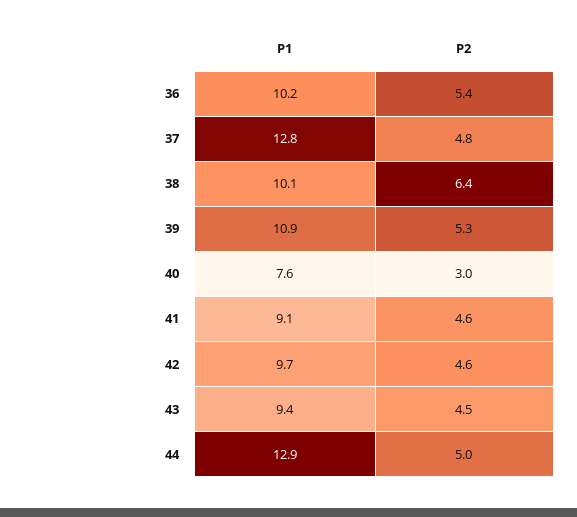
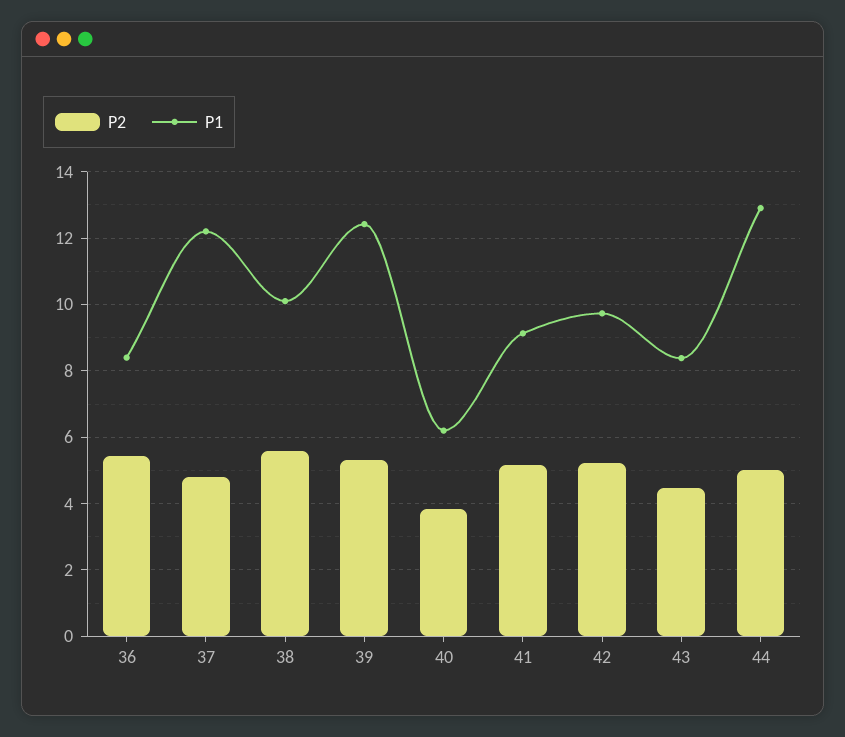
  {
    "P1": {
-     "36": 10.2,
+     "36": 8.4,
-     "37": 12.8,
+     "37": 12.2,
      "38": 10.1,
-     "39": 10.9,
+     "39": 12.4,
-     "40": 7.6,
+     "40": 6.2,
      "41": 9.1,
      "42": 9.7,
-     "43": 9.4,
+     "43": 8.4,
      "44": 12.9
    },
    "P2": {
      "36": 5.4,
      "37": 4.8,
-     "38": 6.4,
+     "38": 5.6,
      "39": 5.3,
-     "40": 3,
+     "40": 3.8,
-     "41": 4.6,
+     "41": 5.2,
-     "42": 4.6,
+     "42": 5.2,
      "43": 4.5,
      "44": 5
    }
  }

